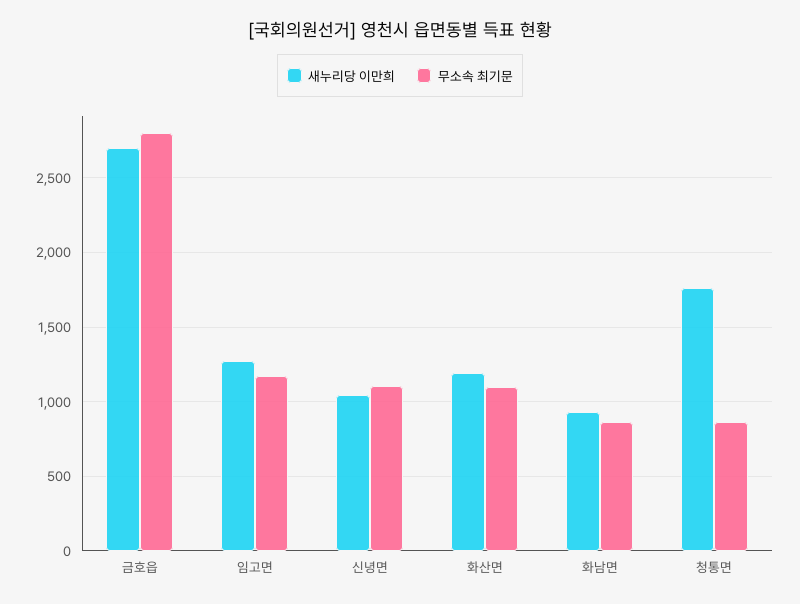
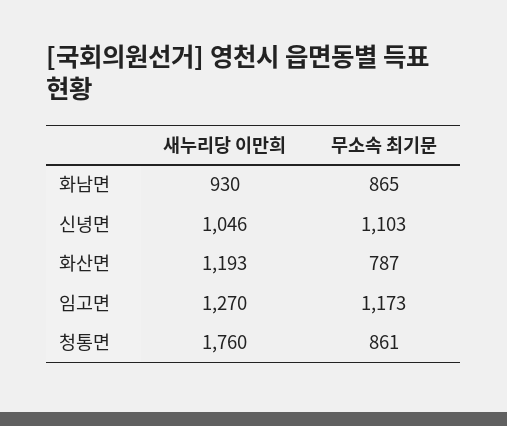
  {
    "새누리당 이만희": {
-     "금호읍": 2700,
      "임고면": 1270,
      "신녕면": 1046,
      "화산면": 1193,
      "화남면": 930,
      "청통면": 1760
    },
    "무소속 최기문": {
-     "금호읍": 2800,
      "임고면": 1173,
      "신녕면": 1103,
-     "화산면": 1100,
+     "화산면": 787,
      "화남면": 865,
      "청통면": 861
    }
  }

